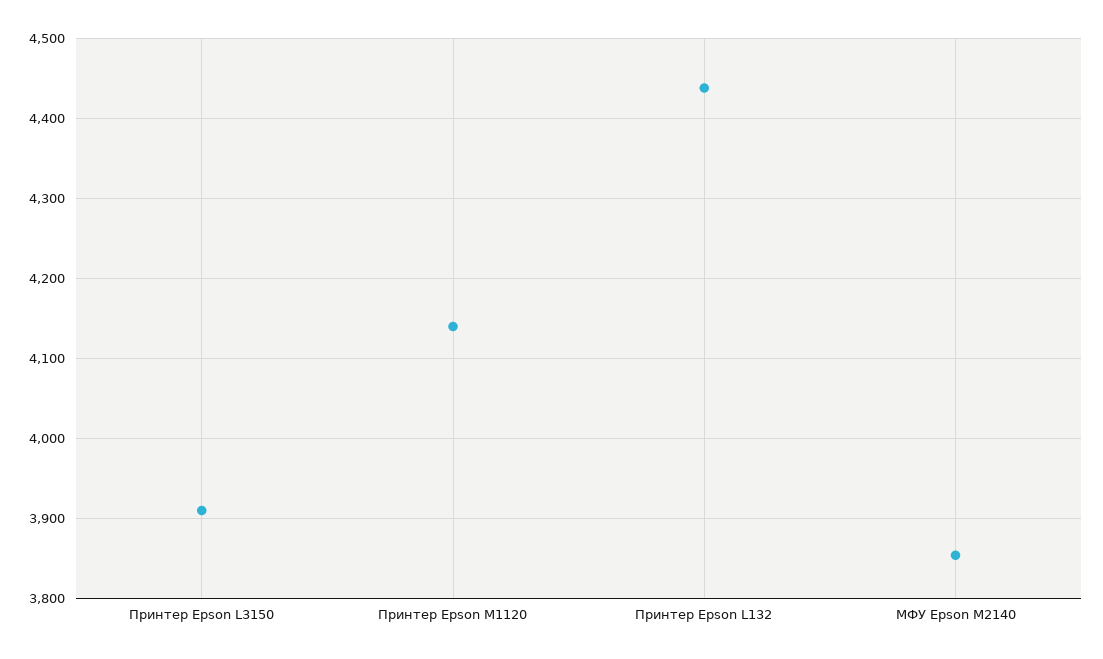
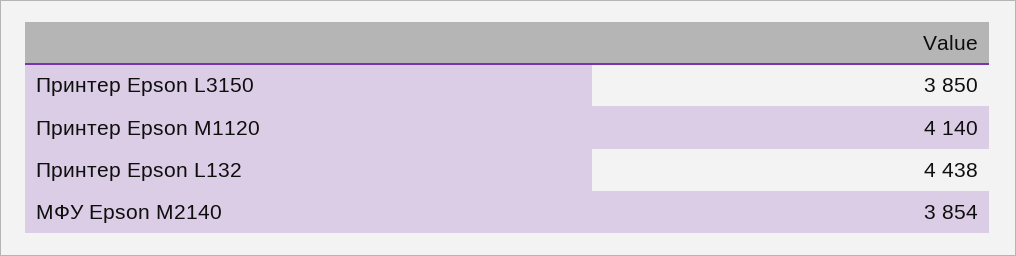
  {
-   "Принтер Epson L3150": 3910,
+   "Принтер Epson L3150": 3850,
    "Принтер Epson M1120": 4140,
    "Принтер Epson L132": 4438,
    "МФУ Epson M2140": 3854
  }

